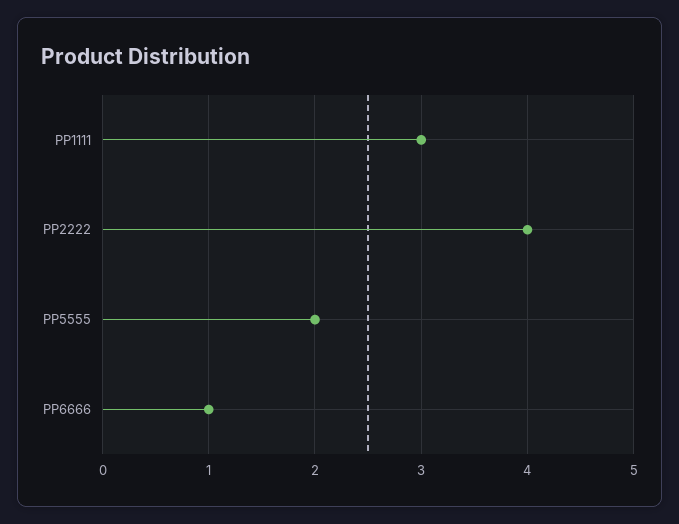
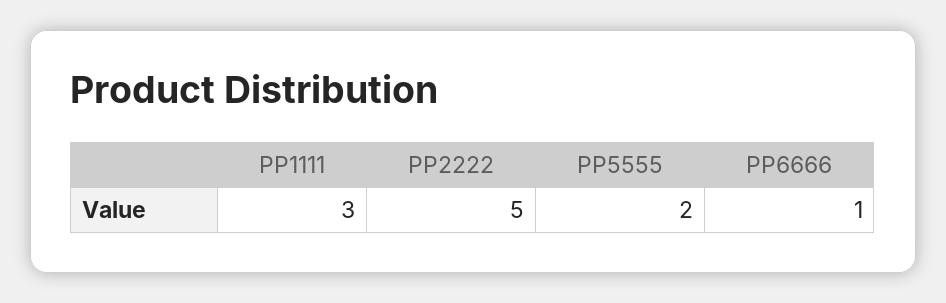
  {
    "PP1111": 3,
-   "PP2222": 4,
+   "PP2222": 5,
    "PP5555": 2,
    "PP6666": 1
  }

